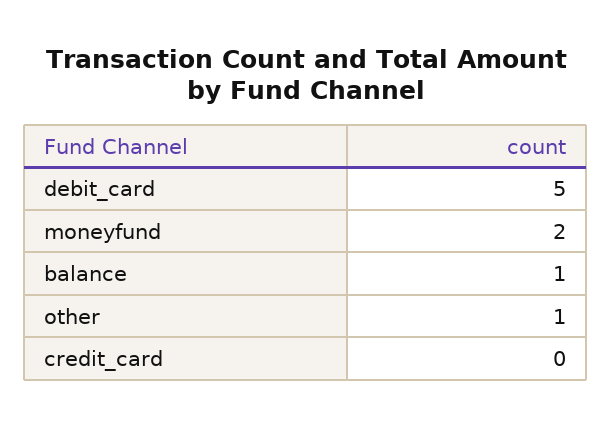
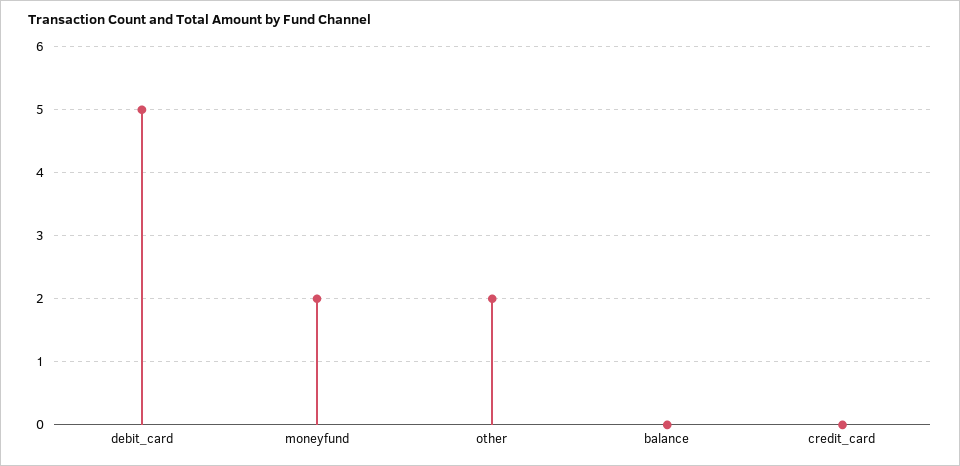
  {
    "debit_card": 5,
    "moneyfund": 2,
-   "balance": 1,
+   "balance": 0,
-   "other": 1,
+   "other": 2,
    "credit_card": 0
  }

